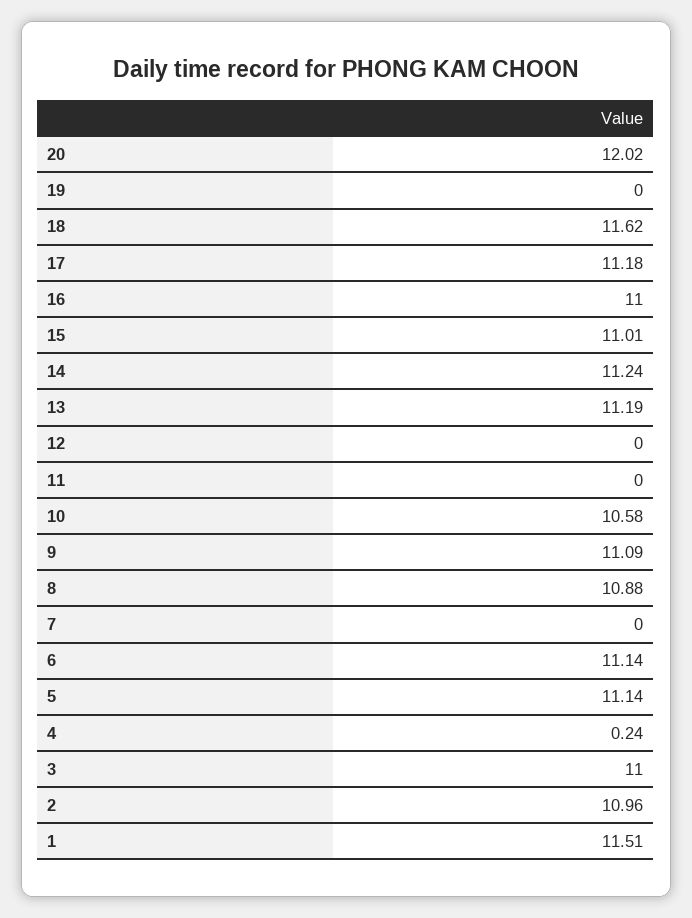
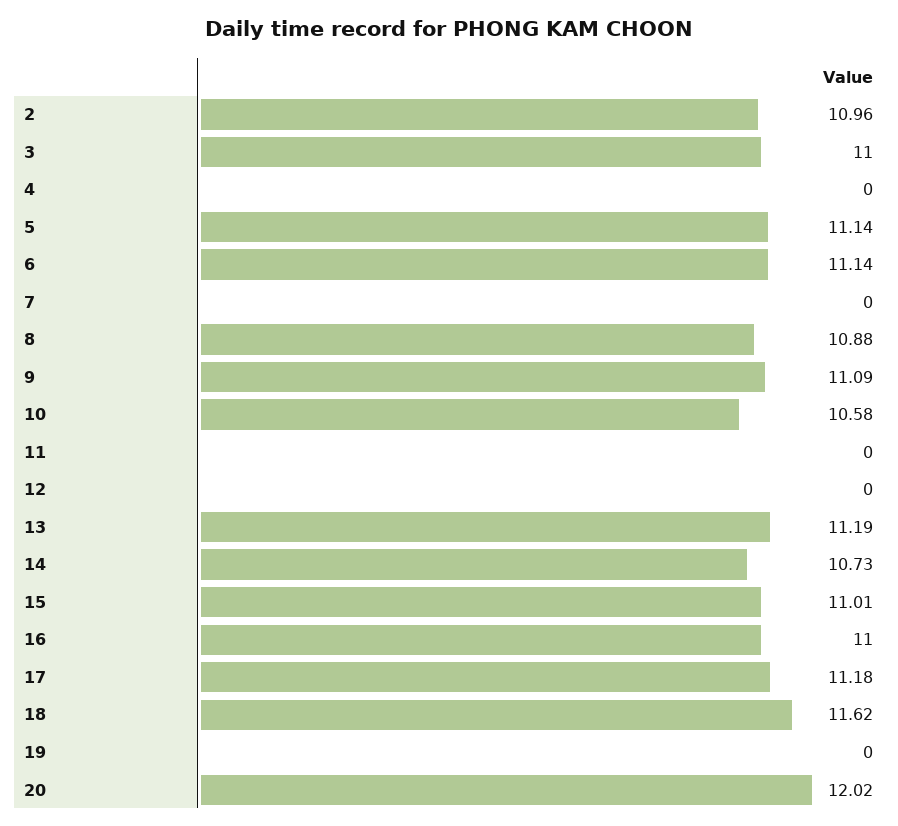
  {
    "20": 12.02,
    "19": 0,
    "18": 11.62,
    "17": 11.18,
    "16": 11,
    "15": 11.01,
-   "14": 11.24,
+   "14": 10.73,
    "13": 11.19,
    "12": 0,
    "11": 0,
    "10": 10.58,
    "9": 11.09,
    "8": 10.88,
    "7": 0,
    "6": 11.14,
    "5": 11.14,
-   "4": 0.24,
+   "4": 0,
    "3": 11,
-   "2": 10.96,
+   "2": 10.96
-   "1": 11.51
  }

